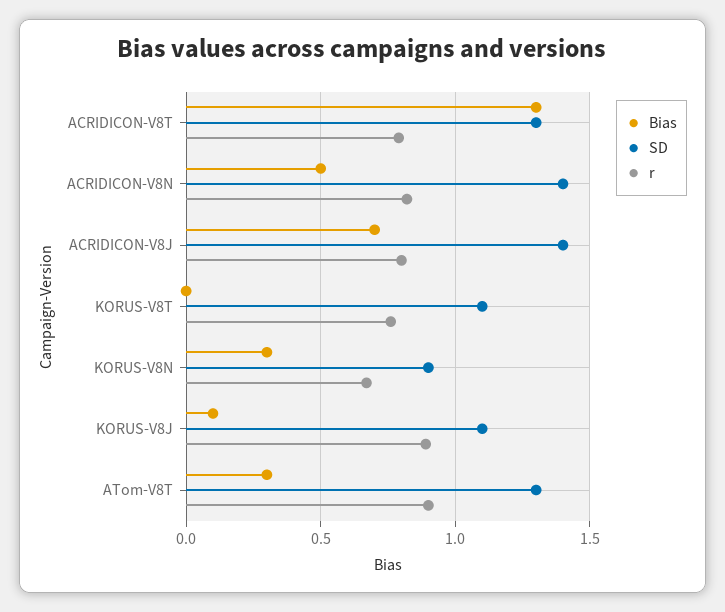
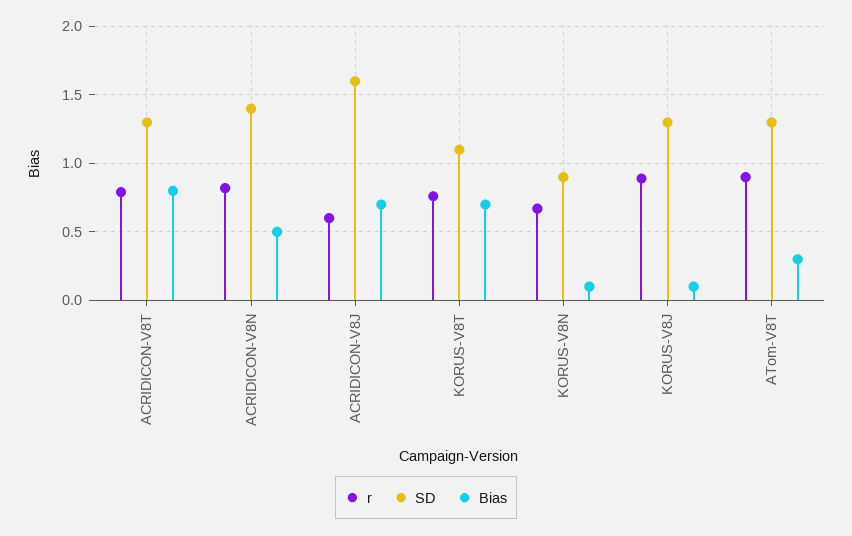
  {
    "Bias": {
-     "ACRIDICON-V8T": 1.3,
+     "ACRIDICON-V8T": 0.8,
      "ACRIDICON-V8N": 0.5,
      "ACRIDICON-V8J": 0.7,
-     "KORUS-V8T": 0,
+     "KORUS-V8T": 0.7,
-     "KORUS-V8N": 0.3,
+     "KORUS-V8N": 0.1,
      "KORUS-V8J": 0.1,
      "ATom-V8T": 0.3
    },
    "SD": {
      "ACRIDICON-V8T": 1.3,
      "ACRIDICON-V8N": 1.4,
-     "ACRIDICON-V8J": 1.4,
+     "ACRIDICON-V8J": 1.6,
      "KORUS-V8T": 1.1,
      "KORUS-V8N": 0.9,
-     "KORUS-V8J": 1.1,
+     "KORUS-V8J": 1.3,
      "ATom-V8T": 1.3
    },
    "r": {
      "ACRIDICON-V8T": 0.8,
      "ACRIDICON-V8N": 0.8,
-     "ACRIDICON-V8J": 0.8,
+     "ACRIDICON-V8J": 0.6,
      "KORUS-V8T": 0.75,
      "KORUS-V8N": 0.65,
      "KORUS-V8J": 0.9,
      "ATom-V8T": 0.9
    }
  }

